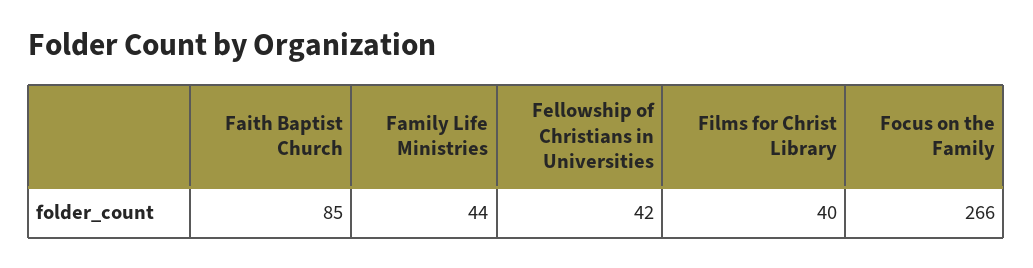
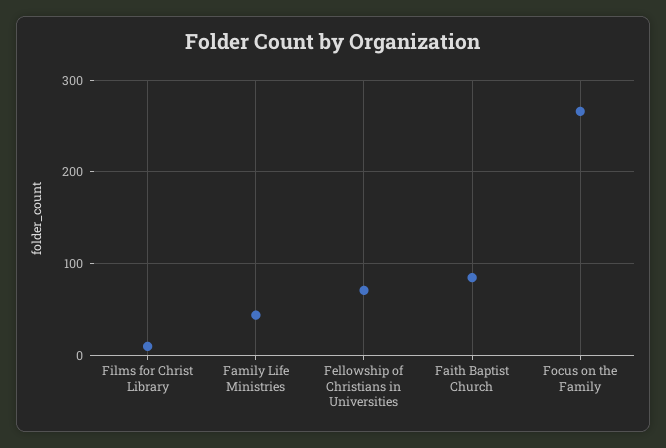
  {
    "Faith Baptist Church": 85,
    "Family Life Ministries": 44,
-   "Fellowship of Christians in Universities": 42,
+   "Fellowship of Christians in Universities": 70,
-   "Films for Christ Library": 40,
+   "Films for Christ Library": 10,
    "Focus on the Family": 266
  }

